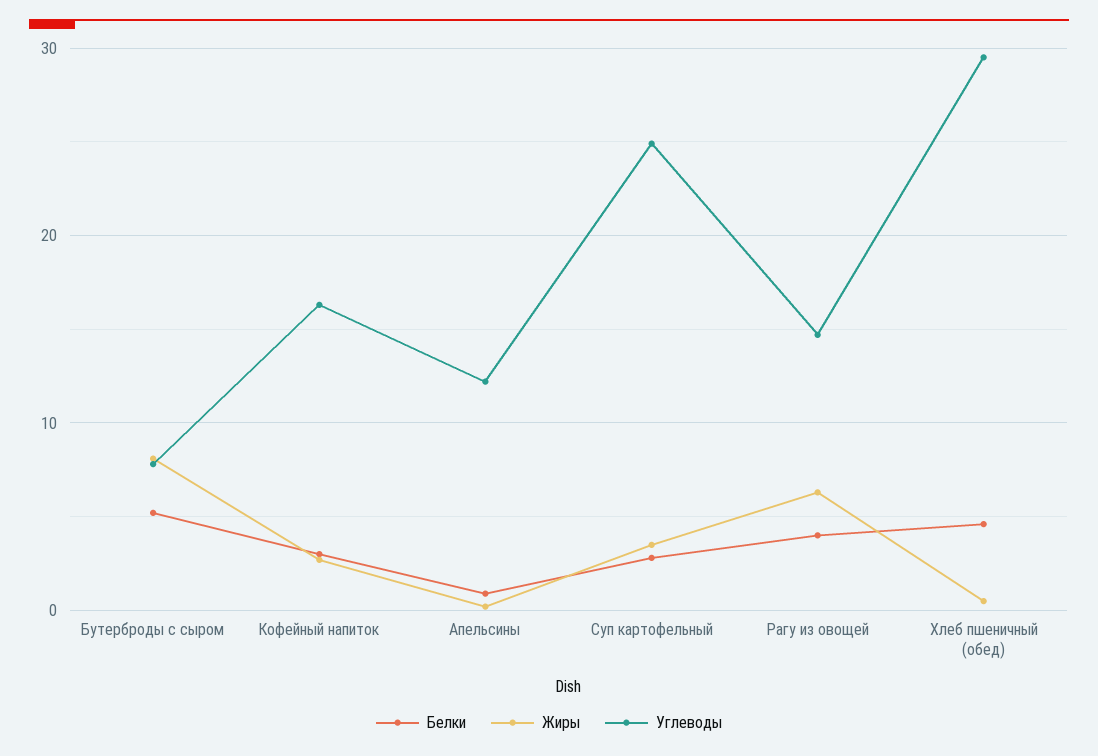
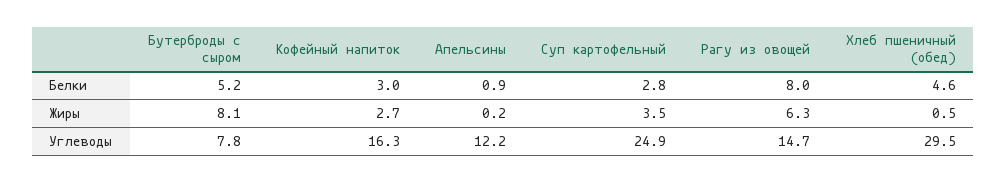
  {
    "Белки": {
      "Бутерброды с сыром": 5.2,
      "Кофейный напиток": 3,
      "Апельсины": 0.9,
      "Суп картофельный": 2.8,
-     "Рагу из овощей": 4,
+     "Рагу из овощей": 8,
      "Хлеб пшеничный (обед)": 4.6
    },
    "Жиры": {
      "Бутерброды с сыром": 8.1,
      "Кофейный напиток": 2.7,
      "Апельсины": 0.2,
      "Суп картофельный": 3.5,
      "Рагу из овощей": 6.3,
      "Хлеб пшеничный (обед)": 0.5
    },
    "Углеводы": {
      "Бутерброды с сыром": 7.8,
      "Кофейный напиток": 16.3,
      "Апельсины": 12.2,
      "Суп картофельный": 24.9,
      "Рагу из овощей": 14.7,
      "Хлеб пшеничный (обед)": 29.5
    }
  }

